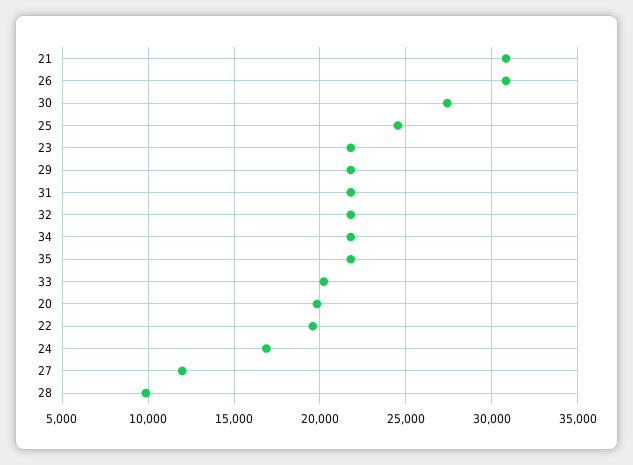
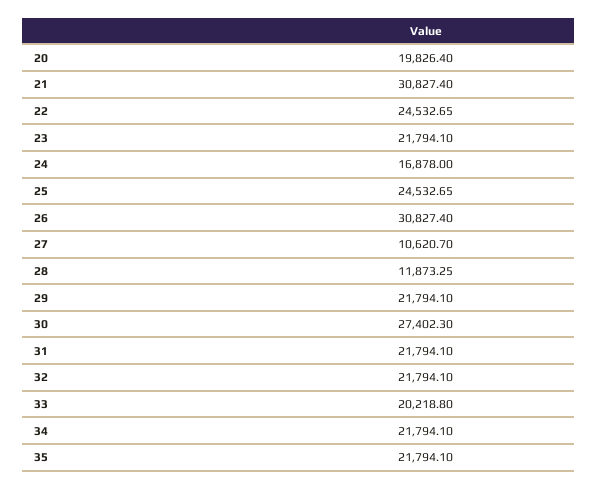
  {
    "21": 30827.4,
    "26": 30827.4,
    "30": 27402.3,
    "25": 24532.65,
    "23": 21794.1,
    "29": 21794.1,
    "31": 21794.1,
    "32": 21794.1,
    "34": 21794.1,
    "35": 21794.1,
    "33": 20218.8,
    "20": 19826.4,
-   "22": 19500,
+   "22": 24532.65,
    "24": 16878,
-   "27": 12000,
+   "27": 10620.7,
-   "28": 10000
+   "28": 11873.25
  }

